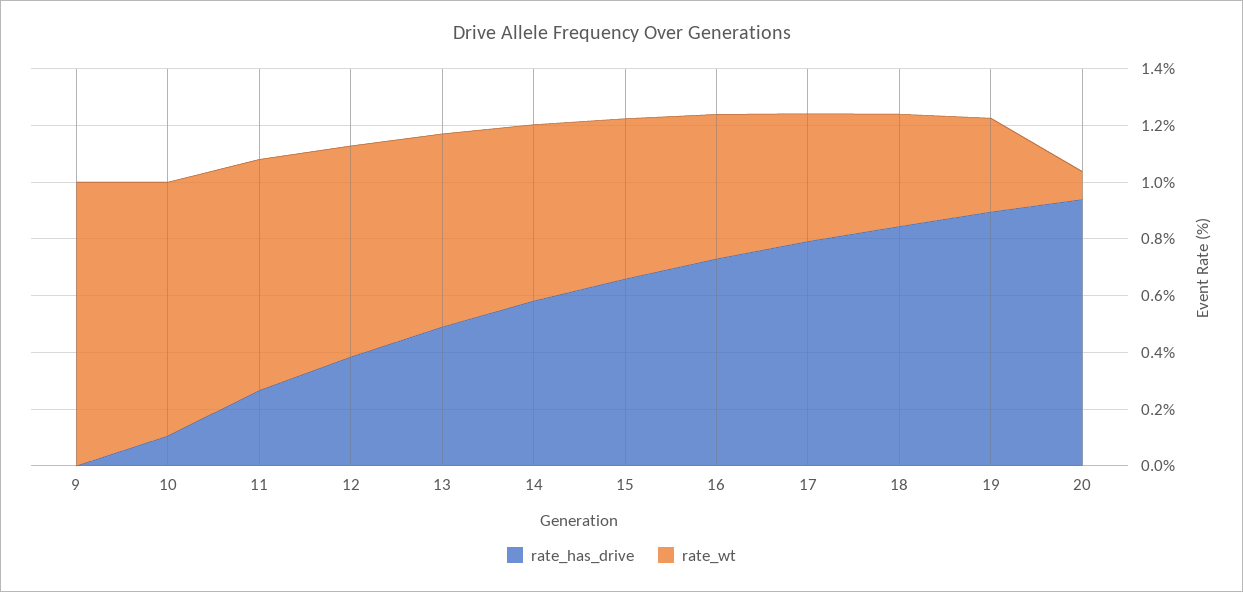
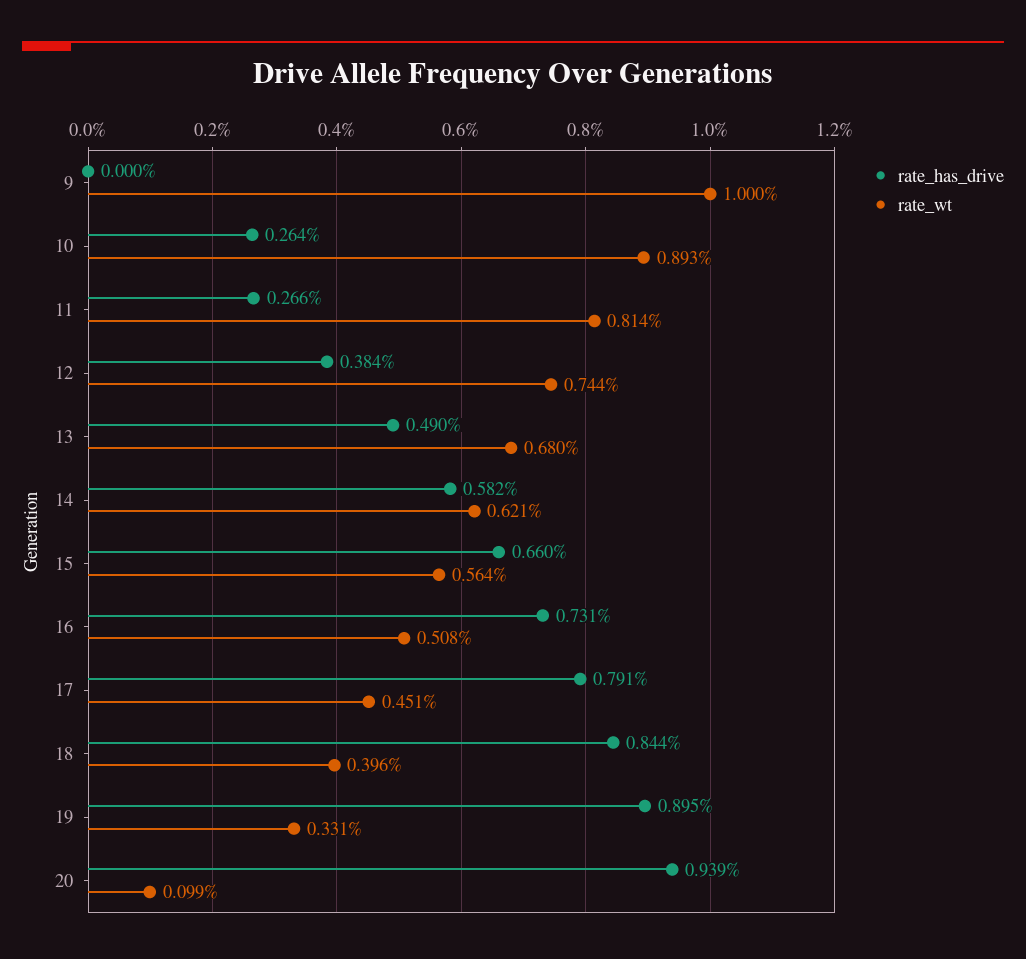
  {
    "rate_has_drive": {
      "9": 0,
-     "10": 0.1,
+     "10": 0.264,
      "11": 0.266,
      "12": 0.384,
      "13": 0.49,
      "14": 0.582,
      "15": 0.66,
      "16": 0.731,
      "17": 0.791,
      "18": 0.844,
      "19": 0.895,
      "20": 0.939
    },
    "rate_wt": {
      "9": 1,
      "10": 0.893,
      "11": 0.814,
      "12": 0.744,
      "13": 0.68,
      "14": 0.621,
      "15": 0.564,
      "16": 0.508,
      "17": 0.451,
      "18": 0.396,
      "19": 0.331,
      "20": 0.099
    }
  }

